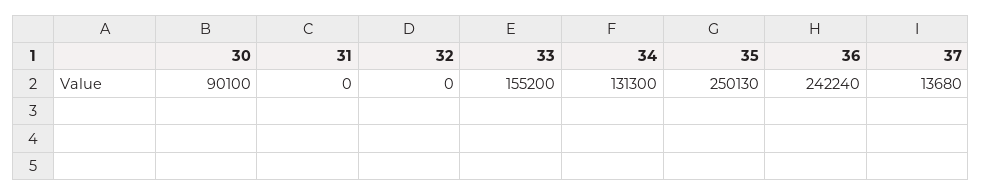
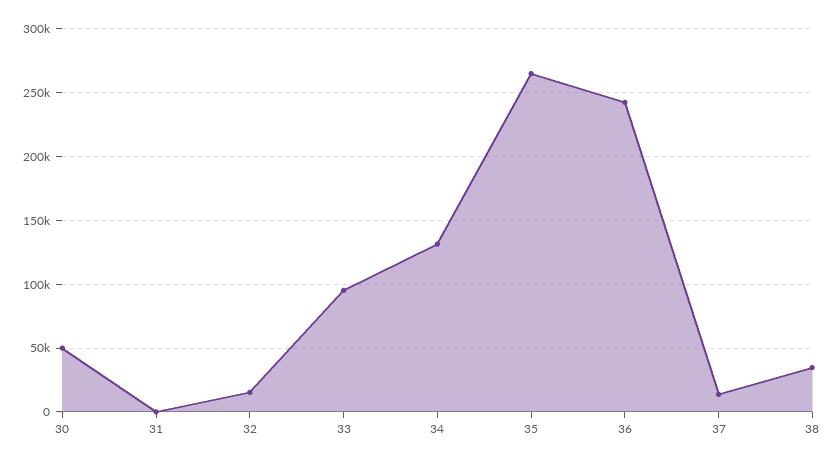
  {
-   "30": 90100,
+   "30": 50000,
    "31": 0,
-   "32": 0,
+   "32": 15000,
-   "33": 155200,
+   "33": 95000,
    "34": 131300,
-   "35": 250130,
+   "35": 265000,
    "36": 242240,
-   "37": 13680
+   "37": 13680,
+   "38": 35000
  }

